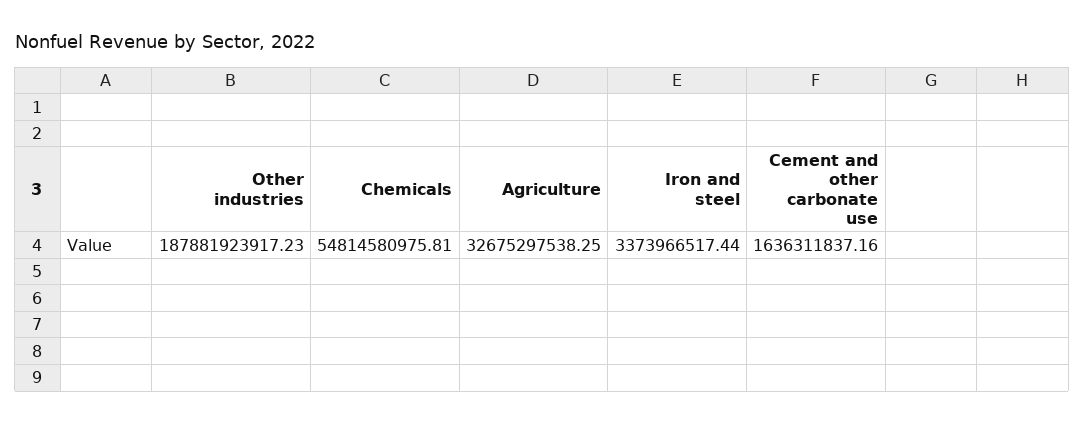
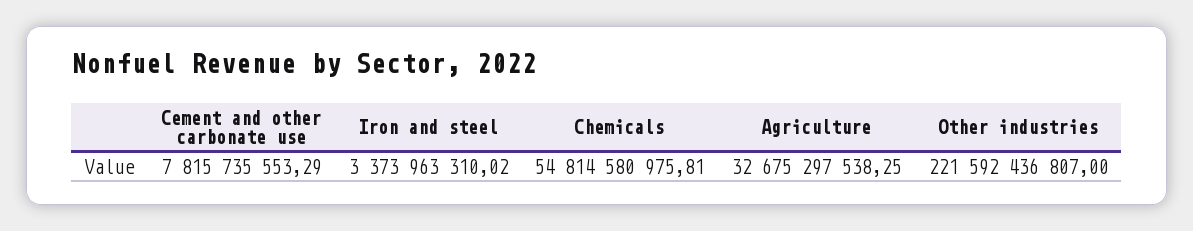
  {
-   "Other industries": 187881923917.23,
+   "Other industries": 221592436807,
    "Chemicals": 54814580975.81,
    "Agriculture": 32675297538.25,
-   "Iron and steel": 3373966517.44,
+   "Iron and steel": 3373963310.02,
-   "Cement and other carbonate use": 1636311837.16
+   "Cement and other carbonate use": 7815735553.29
  }

